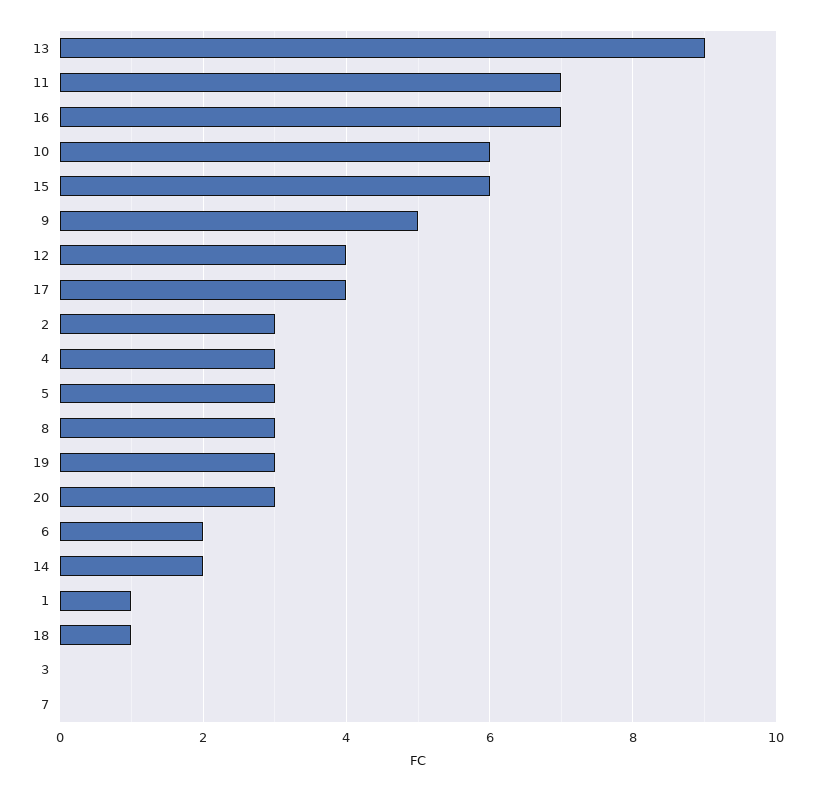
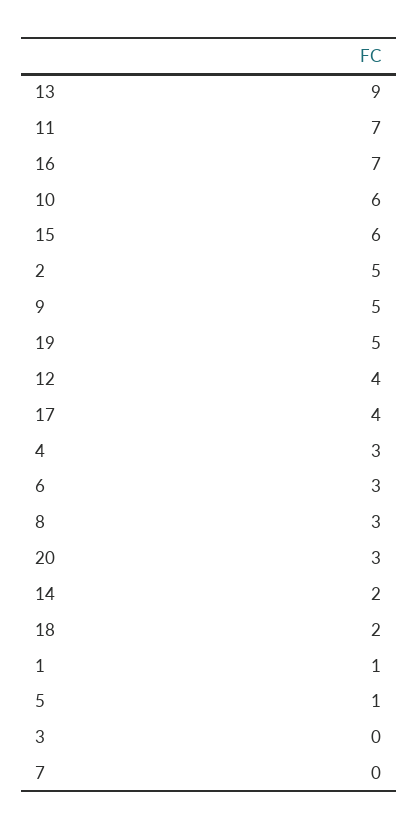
  {
    "13": 9,
    "11": 7,
    "16": 7,
    "10": 6,
    "15": 6,
    "9": 5,
    "12": 4,
    "17": 4,
-   "2": 3,
+   "2": 5,
    "4": 3,
-   "5": 3,
+   "5": 1,
    "8": 3,
-   "19": 3,
+   "19": 5,
    "20": 3,
-   "6": 2,
+   "6": 3,
    "14": 2,
    "1": 1,
-   "18": 1,
+   "18": 2,
    "3": 0,
    "7": 0
  }

